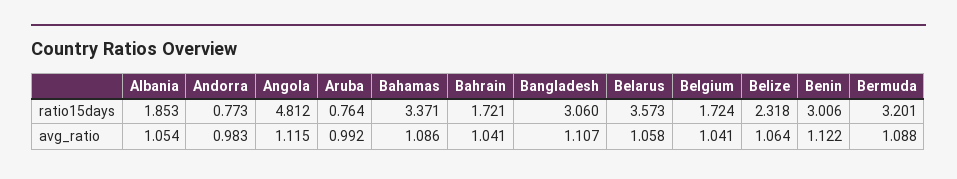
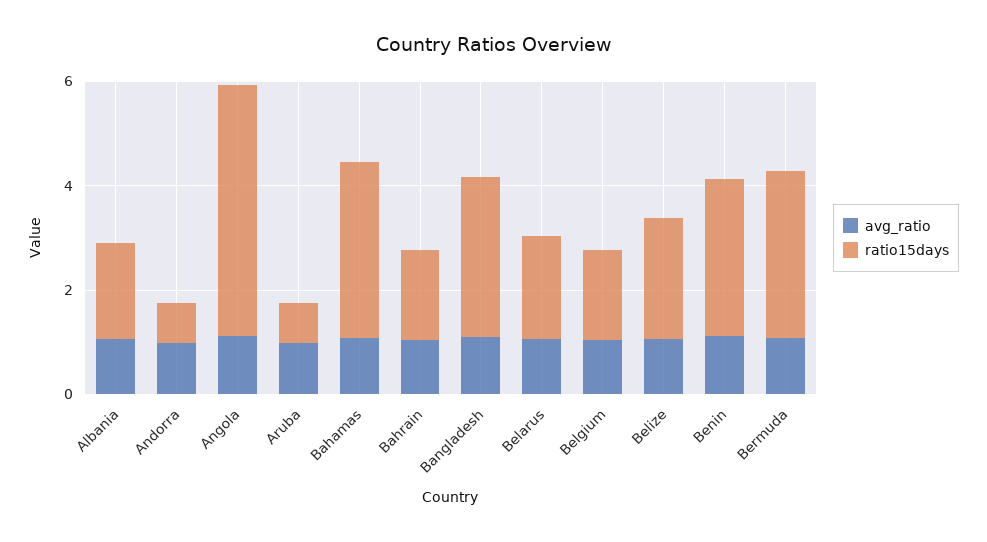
  {
    "ratio15days": {
      "Albania": 1.853,
      "Andorra": 0.773,
      "Angola": 4.812,
      "Aruba": 0.764,
      "Bahamas": 3.371,
      "Bahrain": 1.721,
      "Bangladesh": 3.06,
-     "Belarus": 3.573,
+     "Belarus": 2,
      "Belgium": 1.724,
      "Belize": 2.318,
      "Benin": 3.006,
      "Bermuda": 3.201
    },
    "avg_ratio": {
      "Albania": 1.054,
      "Andorra": 0.983,
      "Angola": 1.115,
      "Aruba": 0.992,
      "Bahamas": 1.086,
      "Bahrain": 1.041,
      "Bangladesh": 1.107,
      "Belarus": 1.058,
      "Belgium": 1.041,
      "Belize": 1.064,
      "Benin": 1.122,
      "Bermuda": 1.088
    }
  }

